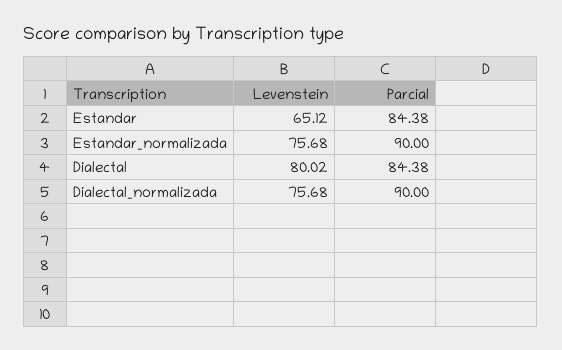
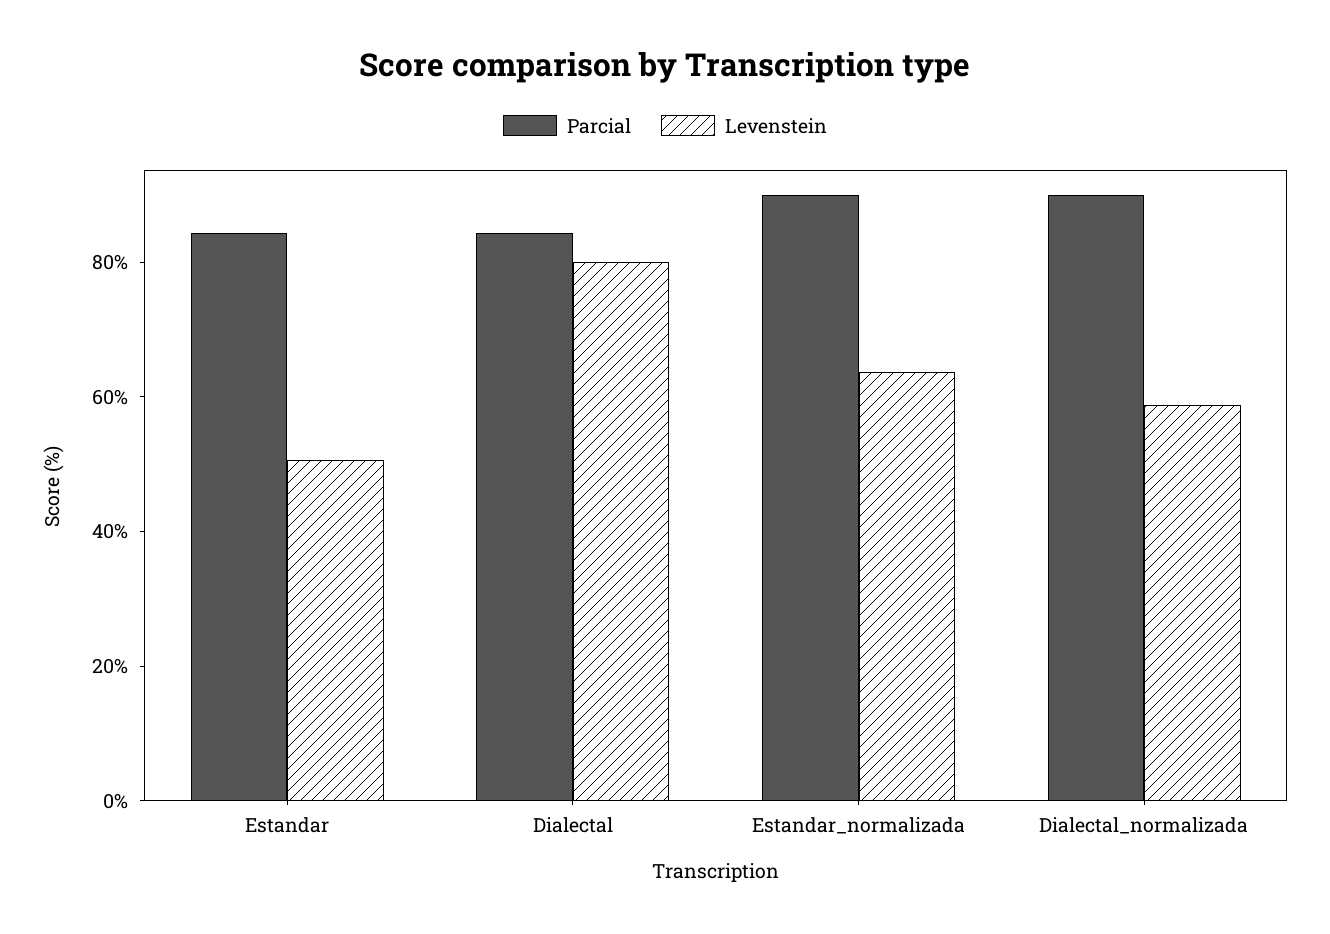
  {
    "Levenstein": {
-     "Estandar": 65.12,
+     "Estandar": 50,
-     "Estandar_normalizada": 75.68,
+     "Estandar_normalizada": 65,
      "Dialectal": 80.02,
-     "Dialectal_normalizada": 75.68
+     "Dialectal_normalizada": 60
    },
    "Parcial": {
      "Estandar": 84.38,
      "Estandar_normalizada": 90,
      "Dialectal": 84.38,
      "Dialectal_normalizada": 90
    }
  }

